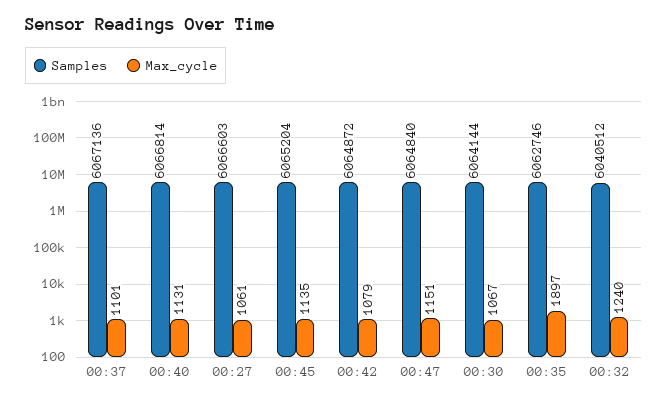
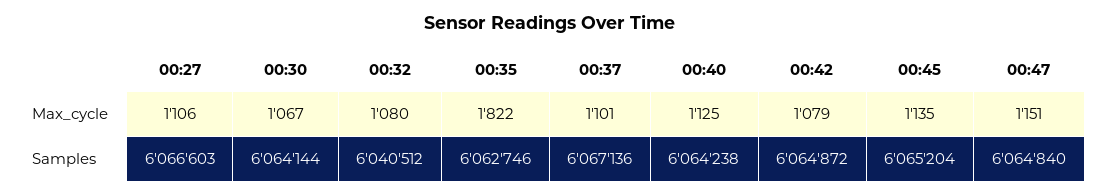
  {
    "Samples": {
      "00:37": 6067136,
-     "00:40": 6066814,
+     "00:40": 6064238,
      "00:27": 6066603,
      "00:45": 6065204,
      "00:42": 6064872,
      "00:47": 6064840,
      "00:30": 6064144,
      "00:35": 6062746,
      "00:32": 6040512
    },
    "Max_cycle": {
      "00:37": 1101,
-     "00:40": 1131,
+     "00:40": 1125,
-     "00:27": 1061,
+     "00:27": 1106,
      "00:45": 1135,
      "00:42": 1079,
      "00:47": 1151,
      "00:30": 1067,
-     "00:35": 1897,
+     "00:35": 1822,
-     "00:32": 1240
+     "00:32": 1080
    }
  }

